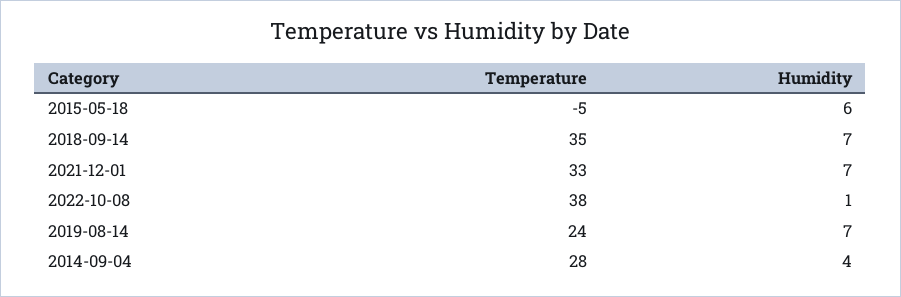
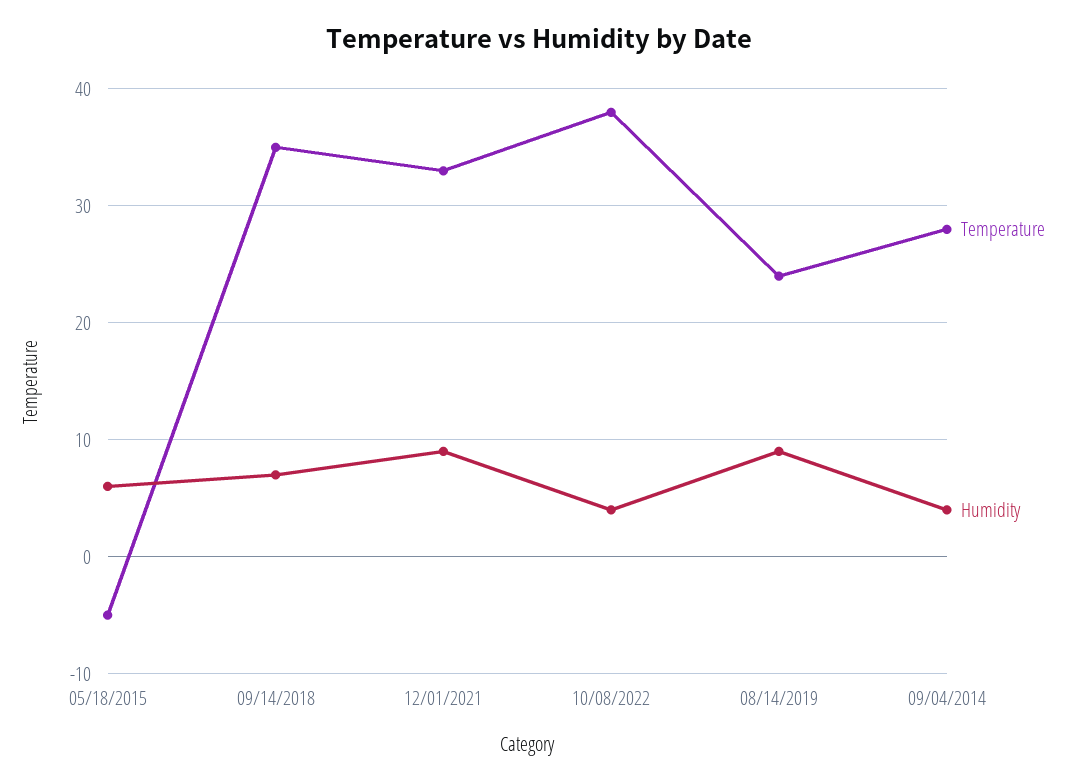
  {
    "Temperature": {
      "2015-05-18": -5,
      "2018-09-14": 35,
      "2021-12-01": 33,
      "2022-10-08": 38,
      "2019-08-14": 24,
      "2014-09-04": 28
    },
    "Humidity": {
      "2015-05-18": 6,
      "2018-09-14": 7,
-     "2021-12-01": 7,
+     "2021-12-01": 9,
-     "2022-10-08": 1,
+     "2022-10-08": 4,
-     "2019-08-14": 7,
+     "2019-08-14": 9,
      "2014-09-04": 4
    }
  }

